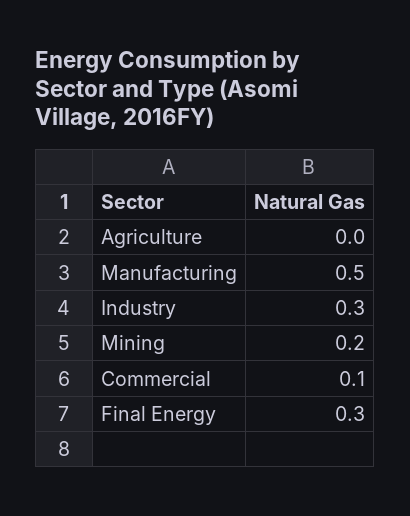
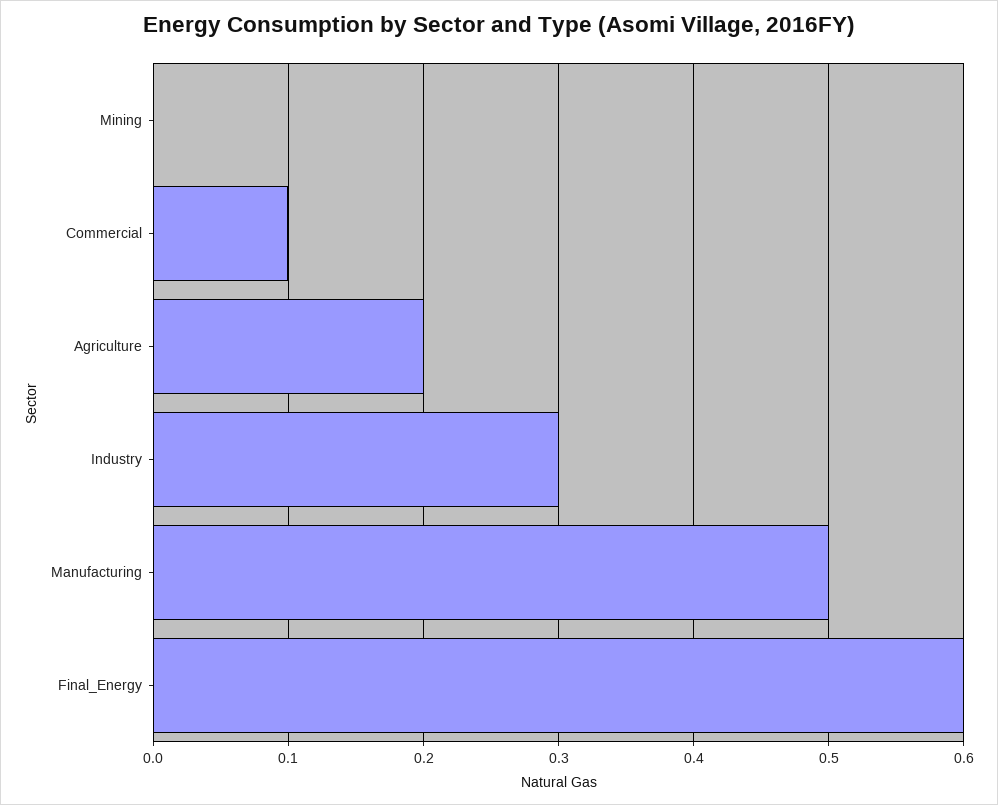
  {
-   "Agriculture": 0,
+   "Agriculture": 0.2,
    "Manufacturing": 0.5,
    "Industry": 0.3,
-   "Mining": 0.2,
+   "Mining": 0,
    "Commercial": 0.1,
-   "Final Energy": 0.3
+   "Final Energy": 0.6
  }

